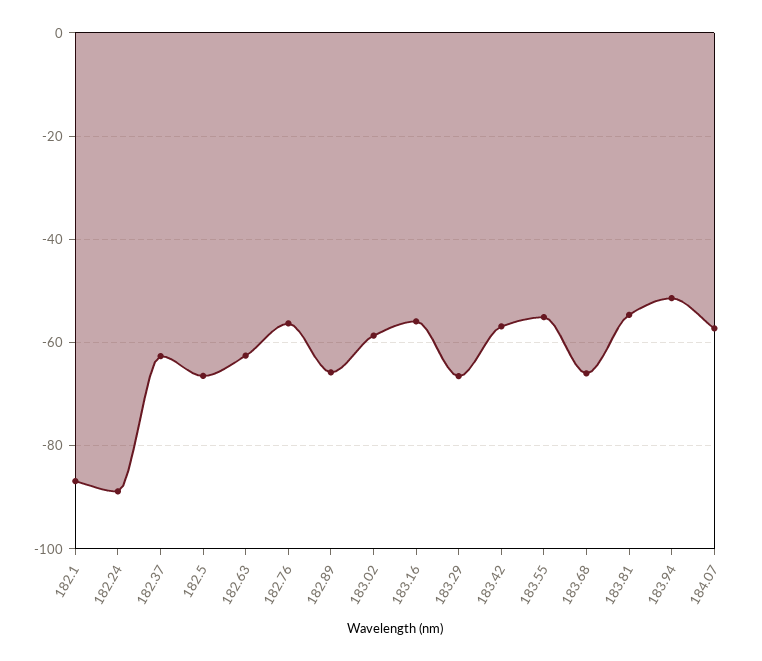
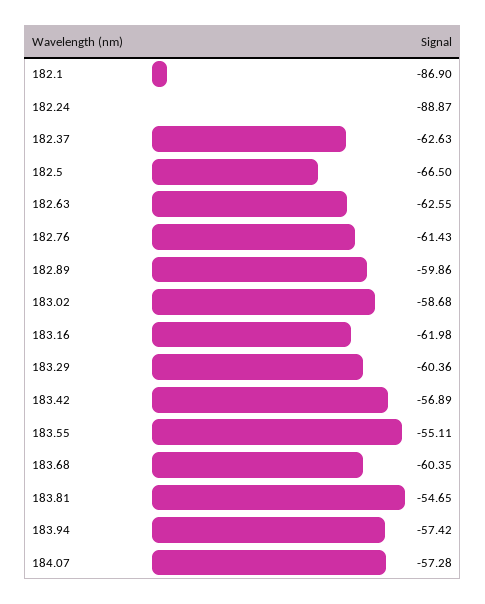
  {
    "182.1": -86.9,
    "182.24": -88.87,
    "182.37": -62.63,
    "182.5": -66.5,
    "182.63": -62.55,
-   "182.76": -56,
+   "182.76": -61.43,
-   "182.89": -66,
+   "182.89": -59.86,
    "183.02": -58.68,
-   "183.16": -56,
+   "183.16": -61.98,
-   "183.29": -66,
+   "183.29": -60.36,
    "183.42": -56.89,
    "183.55": -55.11,
-   "183.68": -66,
+   "183.68": -60.35,
    "183.81": -54.65,
-   "183.94": -52,
+   "183.94": -57.42,
    "184.07": -57.28
  }

